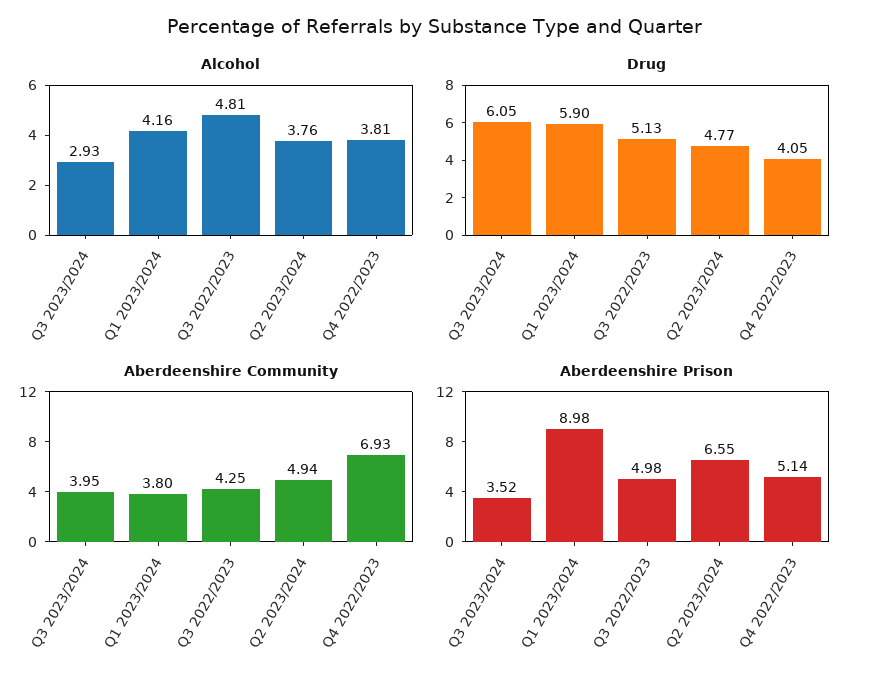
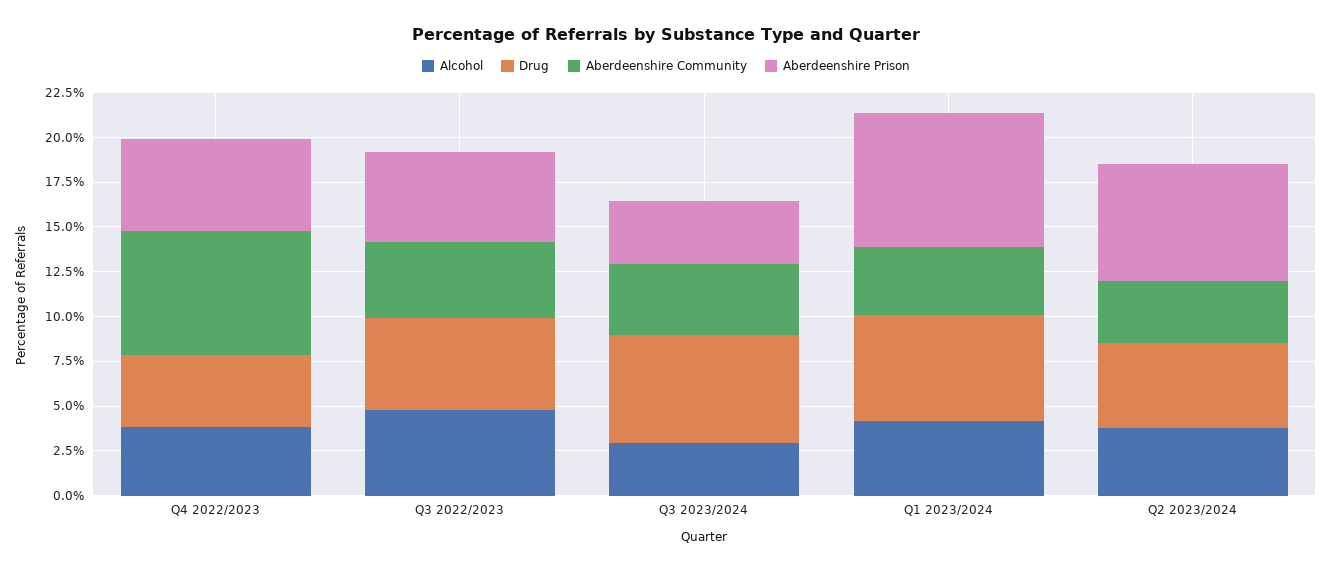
  {
    "Alcohol": {
      "Q3 2023/2024": 2.93,
      "Q1 2023/2024": 4.16,
      "Q3 2022/2023": 4.81,
      "Q2 2023/2024": 3.76,
      "Q4 2022/2023": 3.81
    },
    "Drug": {
      "Q3 2023/2024": 6.05,
      "Q1 2023/2024": 5.9,
      "Q3 2022/2023": 5.13,
      "Q2 2023/2024": 4.77,
      "Q4 2022/2023": 4.05
    },
    "Aberdeenshire Community": {
      "Q3 2023/2024": 3.95,
      "Q1 2023/2024": 3.8,
      "Q3 2022/2023": 4.25,
-     "Q2 2023/2024": 4.94,
+     "Q2 2023/2024": 3.5,
      "Q4 2022/2023": 6.93
    },
    "Aberdeenshire Prison": {
      "Q3 2023/2024": 3.52,
-     "Q1 2023/2024": 8.98,
+     "Q1 2023/2024": 7.5,
      "Q3 2022/2023": 4.98,
      "Q2 2023/2024": 6.55,
      "Q4 2022/2023": 5.14
    }
  }

